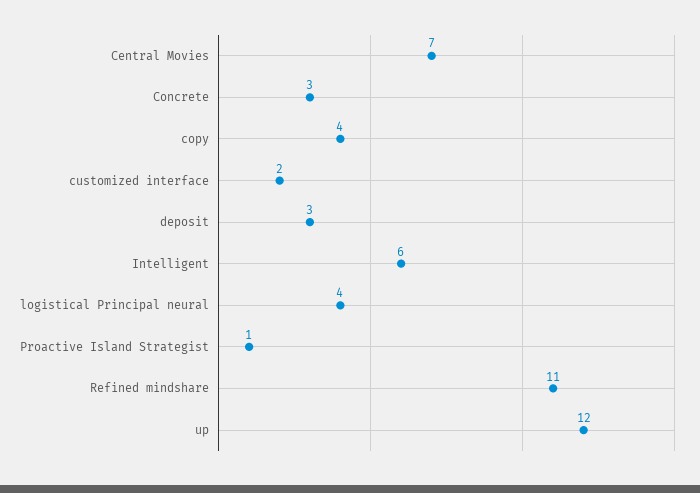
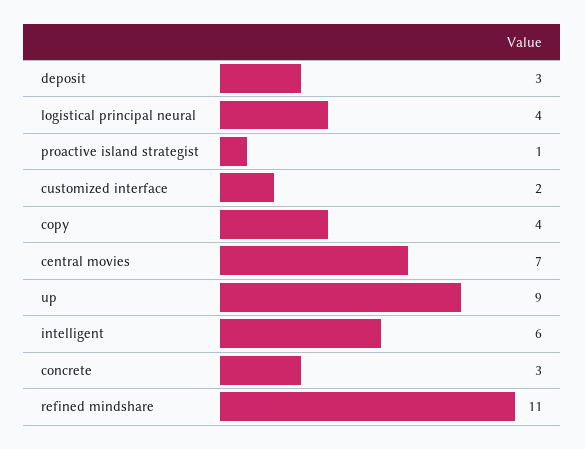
  {
    "Central Movies": 7,
    "Concrete": 3,
    "copy": 4,
    "customized interface": 2,
    "deposit": 3,
    "Intelligent": 6,
    "logistical Principal neural": 4,
    "Proactive Island Strategist": 1,
    "Refined mindshare": 11,
-   "up": 12
+   "up": 9
  }

